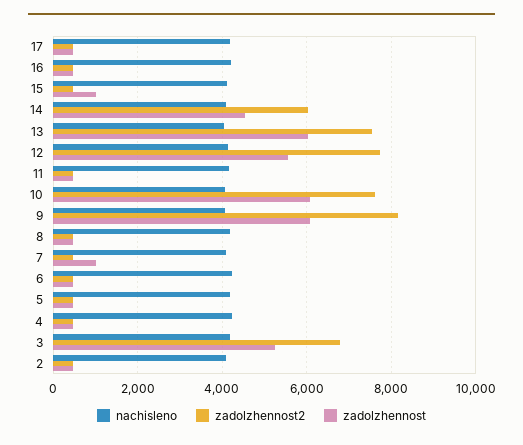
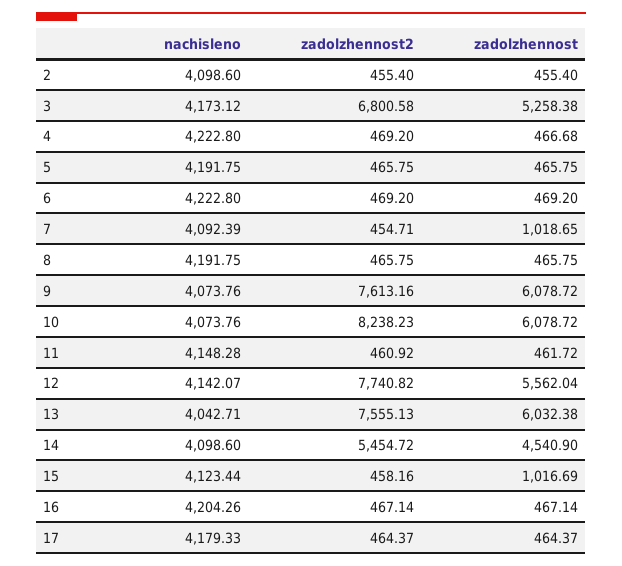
  {
    "nachisleno": {
      "17": 4179.33,
      "16": 4204.26,
      "15": 4123.44,
      "14": 4098.6,
      "13": 4042.71,
      "12": 4142.07,
      "11": 4148.28,
      "10": 4073.76,
      "9": 4073.76,
      "8": 4191.75,
      "7": 4092.39,
      "6": 4222.8,
      "5": 4191.75,
      "4": 4222.8,
      "3": 4173.12,
      "2": 4098.6
    },
    "zadolzhennost2": {
      "17": 464.37,
      "16": 467.14,
      "15": 458.16,
-     "14": 6000,
+     "14": 5454.72,
      "13": 7555.13,
      "12": 7740.82,
      "11": 460.92,
-     "10": 7600,
+     "10": 8238.23,
-     "9": 8200,
+     "9": 7613.16,
      "8": 465.75,
      "7": 454.71,
      "6": 469.2,
      "5": 465.75,
      "4": 469.2,
      "3": 6800.58,
      "2": 455.4
    },
    "zadolzhennost": {
      "17": 464.37,
      "16": 467.14,
      "15": 1016.69,
      "14": 4540.9,
      "13": 6032.38,
      "12": 5562.04,
      "11": 461.72,
      "10": 6078.72,
      "9": 6078.72,
      "8": 465.75,
      "7": 1018.65,
      "6": 469.2,
      "5": 465.75,
      "4": 466.68,
      "3": 5258.38,
      "2": 455.4
    }
  }

